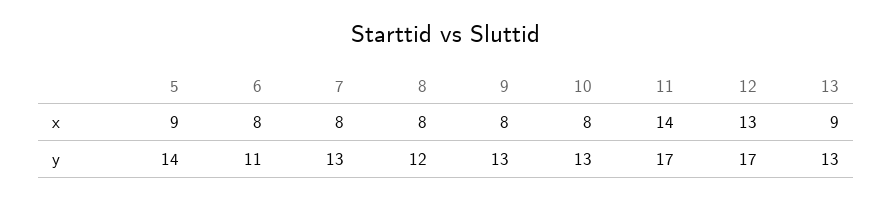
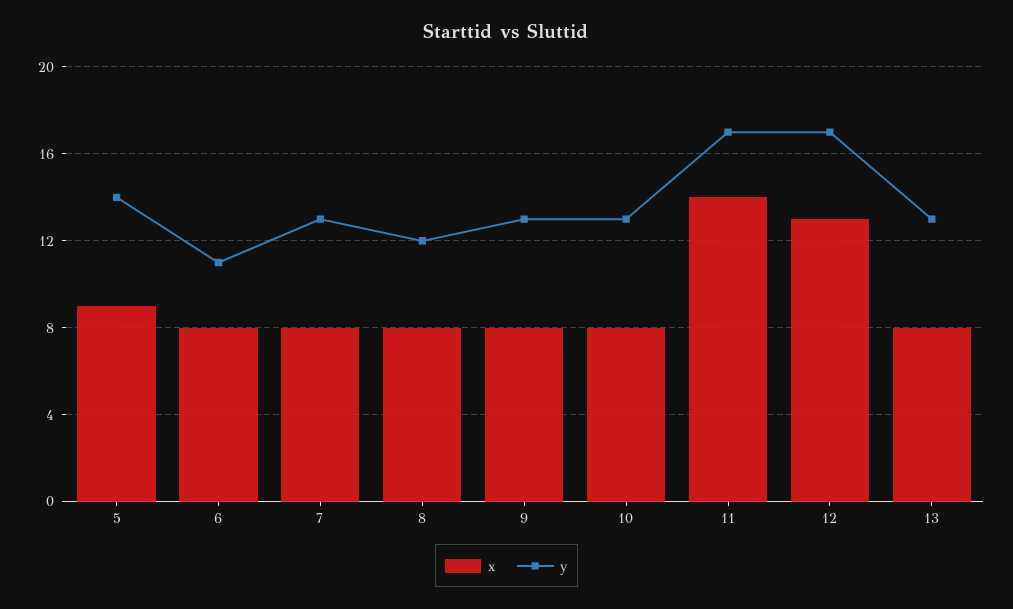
  {
    "x": {
      "5": 9,
      "6": 8,
      "7": 8,
      "8": 8,
      "9": 8,
      "10": 8,
      "11": 14,
      "12": 13,
-     "13": 9
+     "13": 8
    },
    "y": {
      "5": 14,
      "6": 11,
      "7": 13,
      "8": 12,
      "9": 13,
      "10": 13,
      "11": 17,
      "12": 17,
      "13": 13
    }
  }

